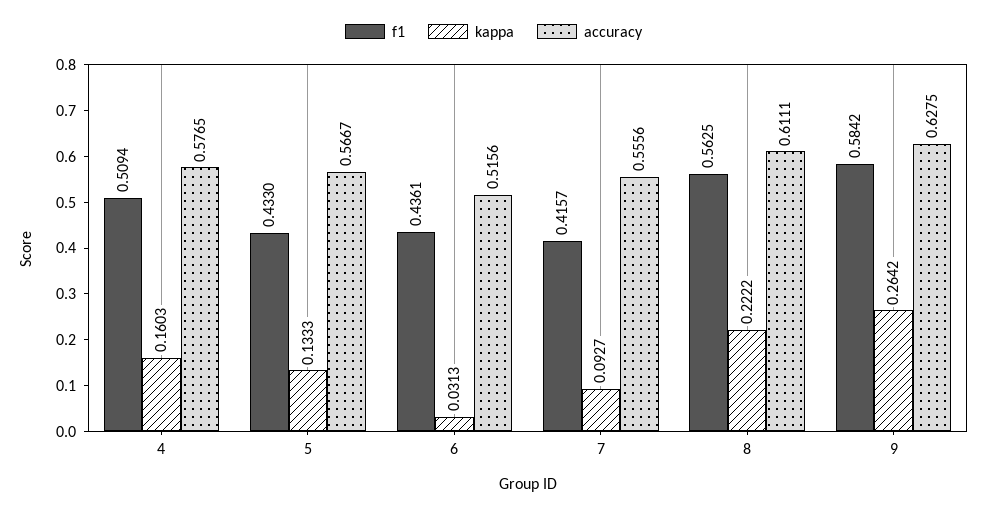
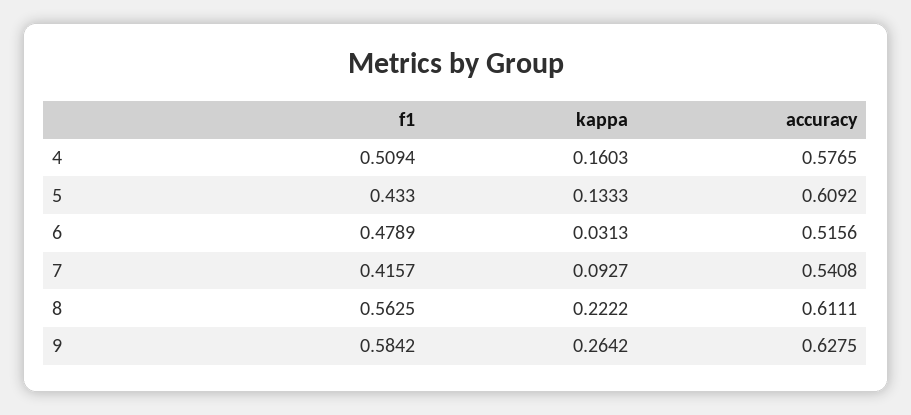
  {
    "f1": {
      "4": 0.5094,
      "5": 0.433,
-     "6": 0.4361,
+     "6": 0.4789,
      "7": 0.4157,
      "8": 0.5625,
      "9": 0.5842
    },
    "kappa": {
      "4": 0.1603,
      "5": 0.1333,
      "6": 0.0313,
      "7": 0.0927,
      "8": 0.2222,
      "9": 0.2642
    },
    "accuracy": {
      "4": 0.5765,
-     "5": 0.5667,
+     "5": 0.6092,
      "6": 0.5156,
-     "7": 0.5556,
+     "7": 0.5408,
      "8": 0.6111,
      "9": 0.6275
    }
  }

